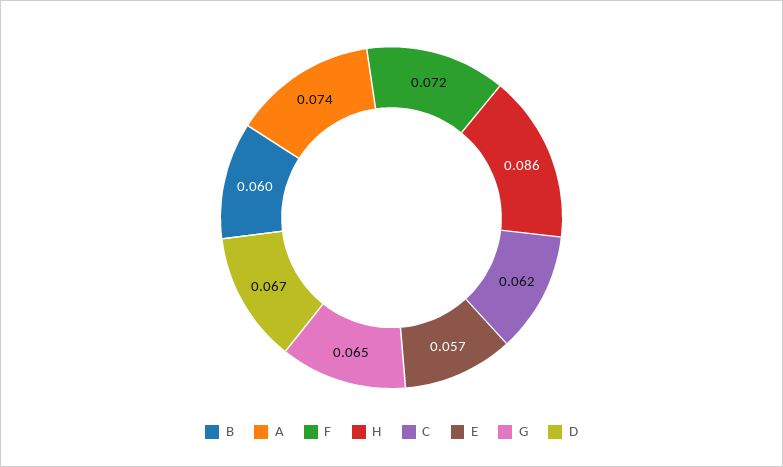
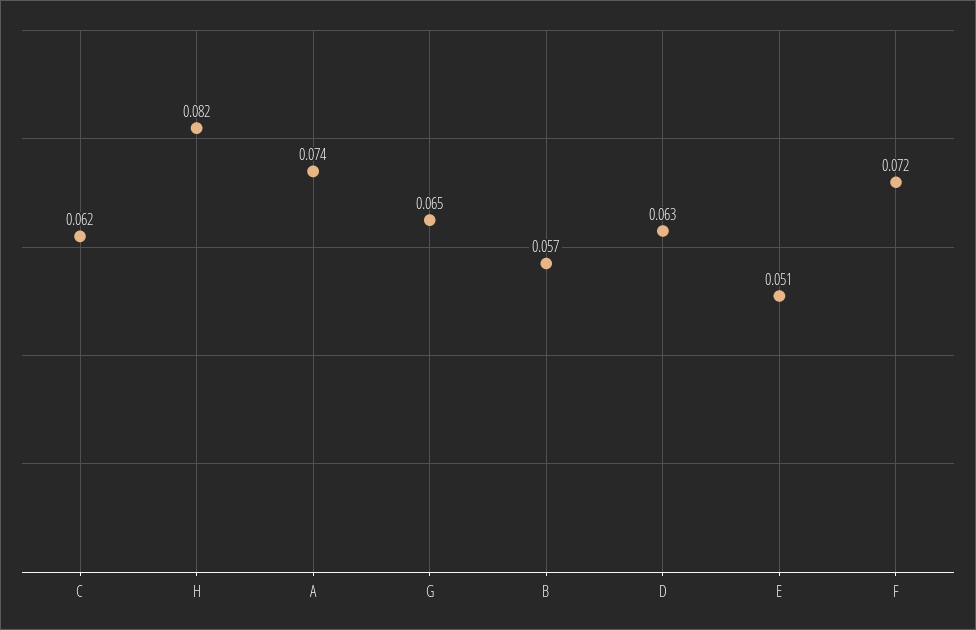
  {
-   "B": 0.06,
+   "B": 0.057,
    "A": 0.074,
    "F": 0.072,
-   "H": 0.086,
+   "H": 0.082,
    "C": 0.062,
-   "E": 0.057,
+   "E": 0.051,
    "G": 0.065,
-   "D": 0.067
+   "D": 0.063
  }

